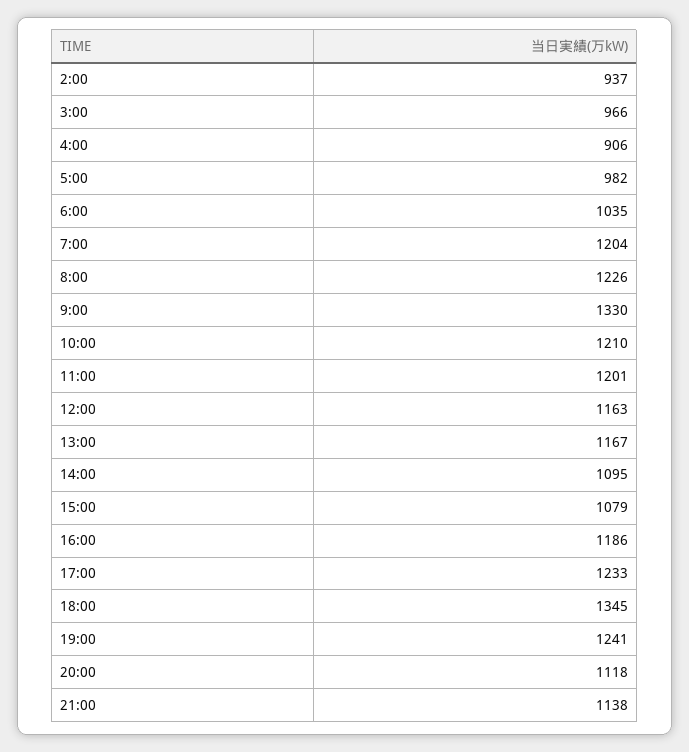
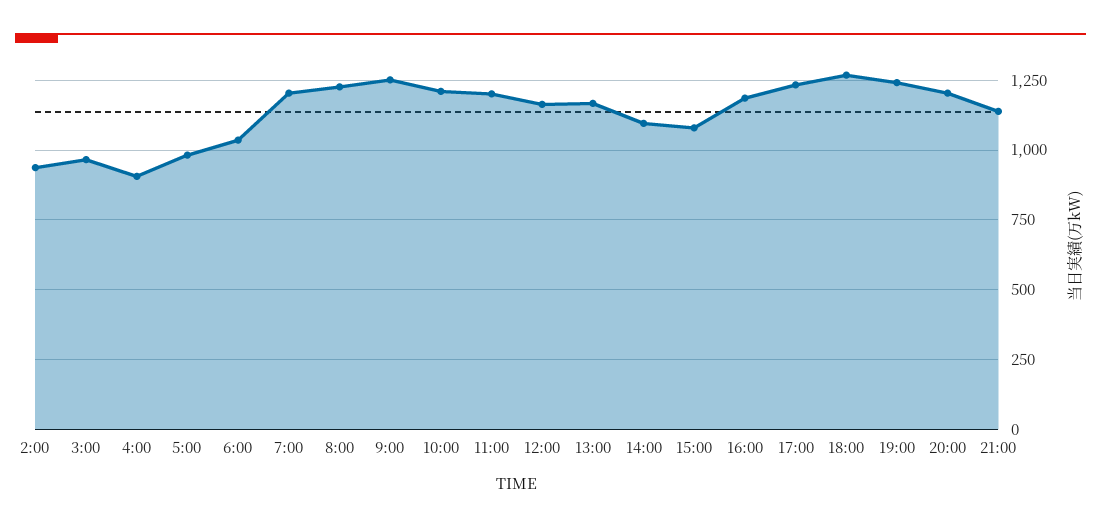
  {
    "2:00": 937,
    "3:00": 966,
    "4:00": 906,
    "5:00": 982,
    "6:00": 1035,
    "7:00": 1204,
    "8:00": 1226,
-   "9:00": 1330,
+   "9:00": 1250,
    "10:00": 1210,
    "11:00": 1201,
    "12:00": 1163,
    "13:00": 1167,
    "14:00": 1095,
    "15:00": 1079,
    "16:00": 1186,
    "17:00": 1233,
-   "18:00": 1345,
+   "18:00": 1275,
    "19:00": 1241,
-   "20:00": 1118,
+   "20:00": 1200,
    "21:00": 1138
  }

